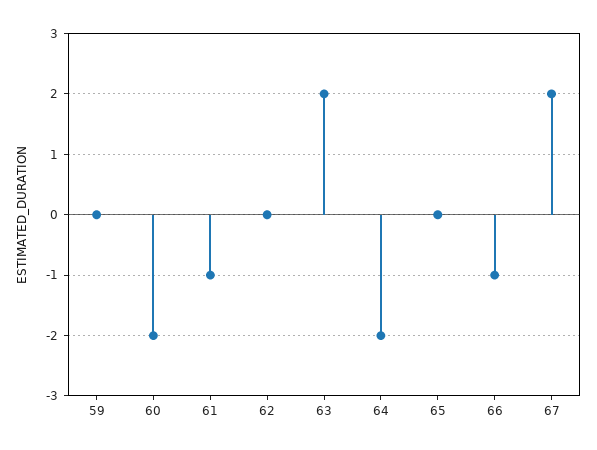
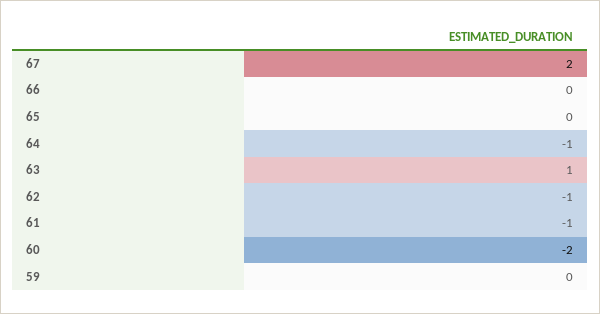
  {
    "59": 0,
    "60": -2,
    "61": -1,
-   "62": 0,
+   "62": -1,
-   "63": 2,
+   "63": 1,
-   "64": -2,
+   "64": -1,
    "65": 0,
-   "66": -1,
+   "66": 0,
    "67": 2
  }

